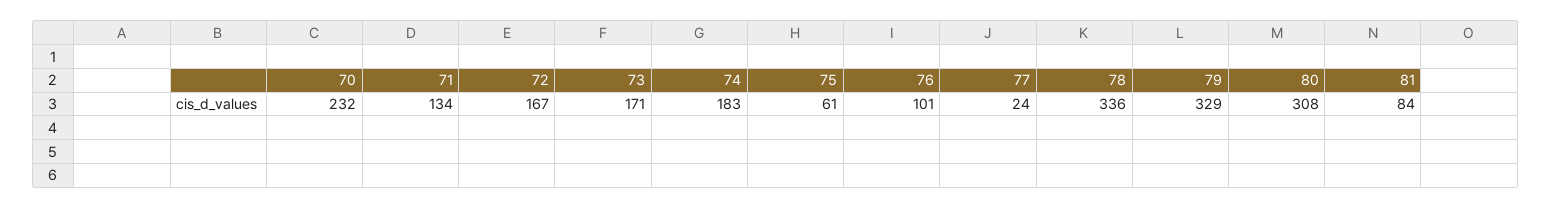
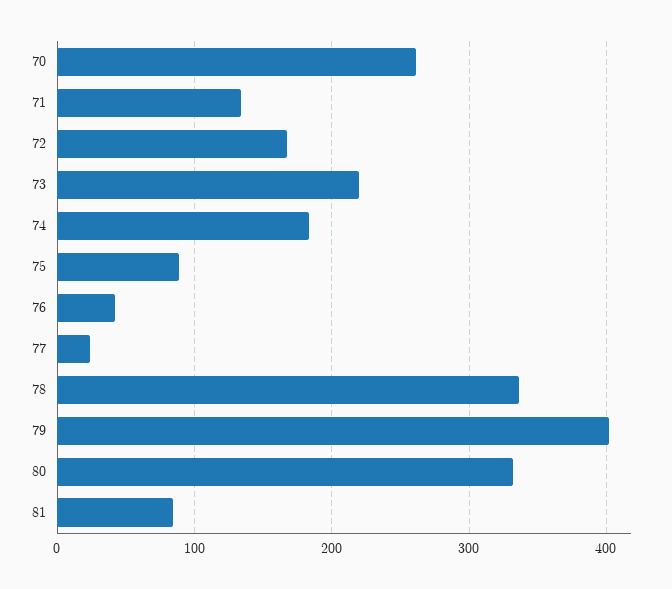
  {
-   "70": 232,
+   "70": 260,
    "71": 134,
    "72": 167,
-   "73": 171,
+   "73": 220,
    "74": 183,
-   "75": 61,
+   "75": 90,
-   "76": 101,
+   "76": 40,
    "77": 24,
    "78": 336,
-   "79": 329,
+   "79": 400,
-   "80": 308,
+   "80": 330,
    "81": 84
  }

